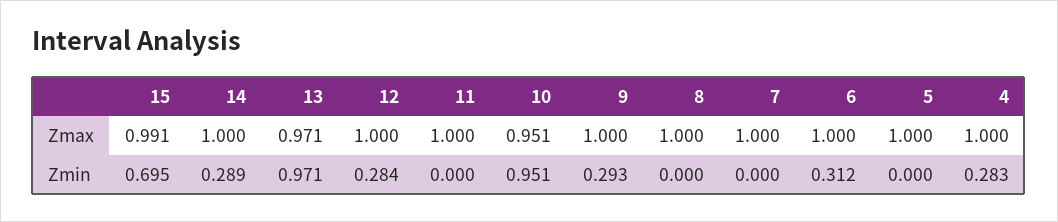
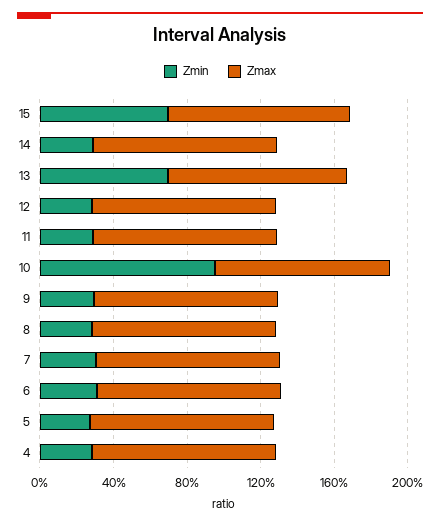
  {
    "Zmax": {
      "15": 0.991,
      "14": 1,
      "13": 0.971,
      "12": 1,
      "11": 1,
      "10": 0.951,
      "9": 1,
      "8": 1,
      "7": 1,
      "6": 1,
      "5": 1,
      "4": 1
    },
    "Zmin": {
      "15": 0.695,
      "14": 0.289,
-     "13": 0.971,
+     "13": 0.7,
      "12": 0.284,
-     "11": 0,
+     "11": 0.3,
      "10": 0.951,
      "9": 0.293,
-     "8": 0,
+     "8": 0.3,
-     "7": 0,
+     "7": 0.3,
      "6": 0.312,
-     "5": 0,
+     "5": 0.3,
      "4": 0.283
    }
  }

